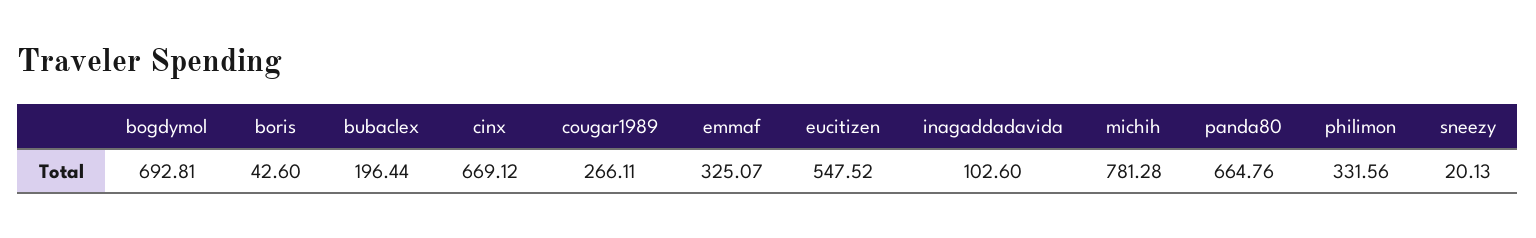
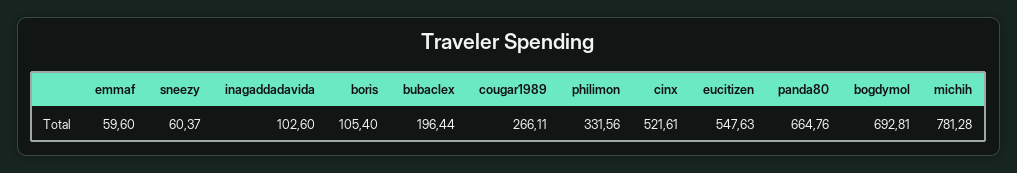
  {
    "bogdymol": 692.81,
-   "boris": 42.6,
+   "boris": 105.4,
    "bubaclex": 196.44,
-   "cinx": 669.12,
+   "cinx": 521.61,
    "cougar1989": 266.11,
-   "emmaf": 325.07,
+   "emmaf": 59.6,
-   "eucitizen": 547.52,
+   "eucitizen": 547.63,
    "inagaddadavida": 102.6,
    "michih": 781.28,
    "panda80": 664.76,
    "philimon": 331.56,
-   "sneezy": 20.13
+   "sneezy": 60.37
  }

